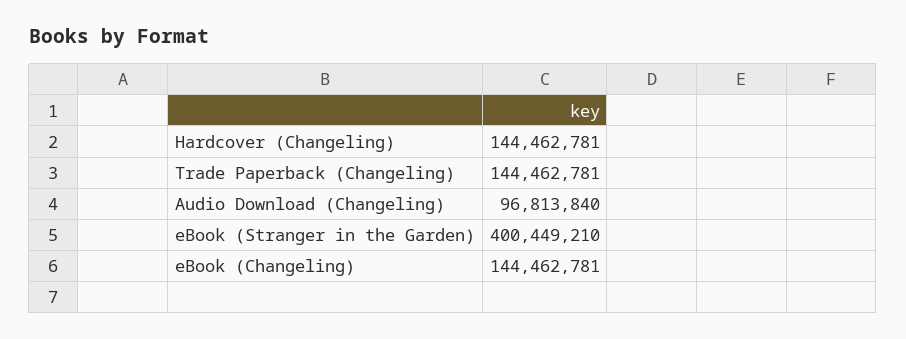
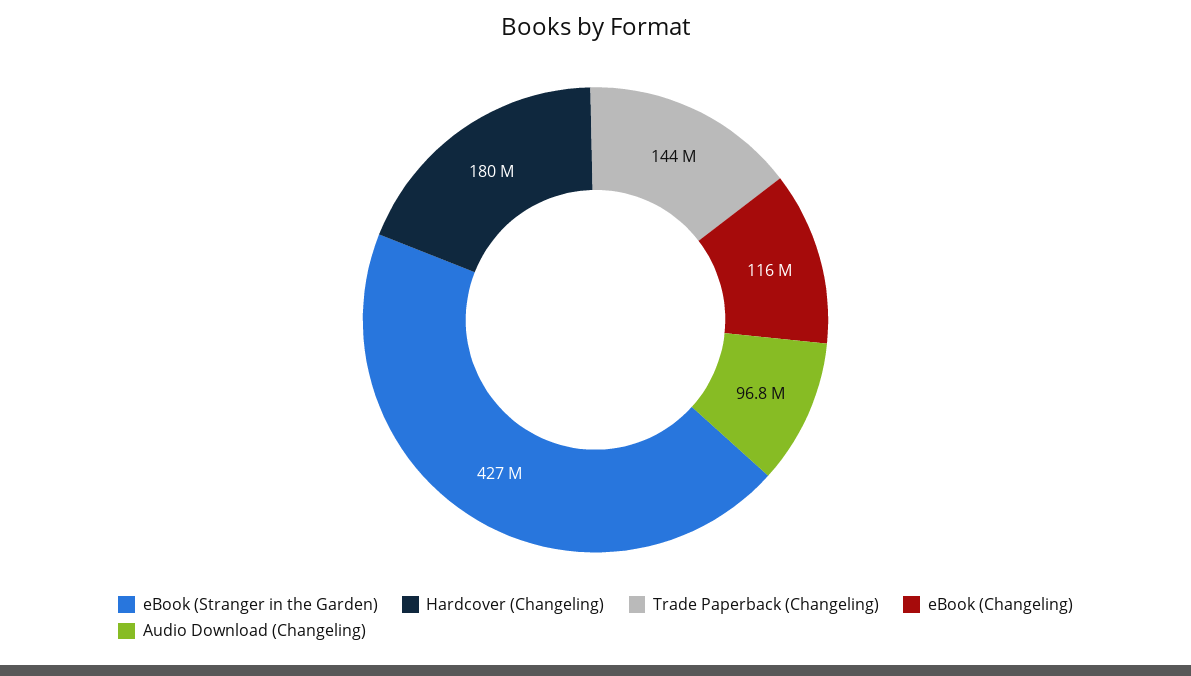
  {
-   "Hardcover (Changeling)": 144462781,
+   "Hardcover (Changeling)": 180000000,
    "Trade Paperback (Changeling)": 144462781,
    "Audio Download (Changeling)": 96813840,
-   "eBook (Stranger in the Garden)": 400449210,
+   "eBook (Stranger in the Garden)": 427000000,
-   "eBook (Changeling)": 144462781
+   "eBook (Changeling)": 116000000
  }

